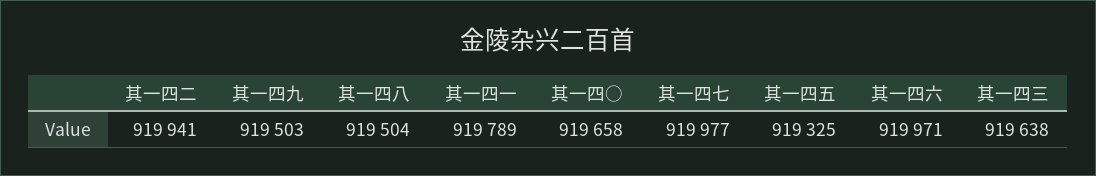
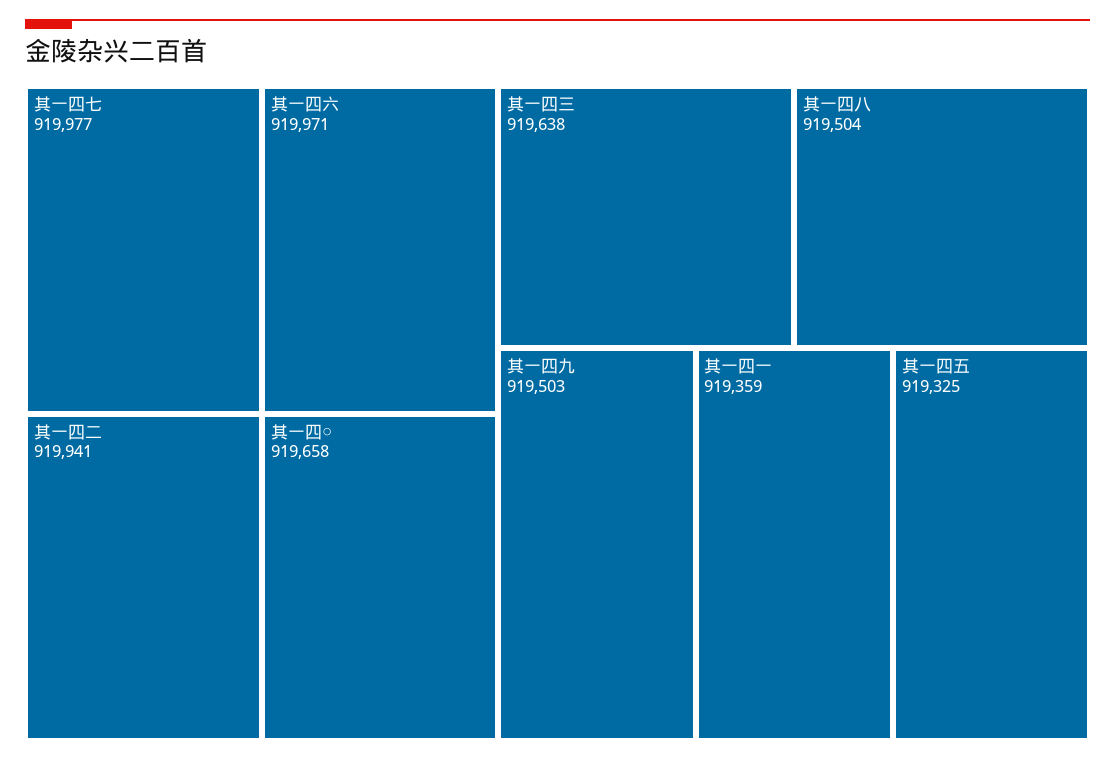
  {
    "其一四二": 919941,
    "其一四九": 919503,
    "其一四八": 919504,
-   "其一四一": 919789,
+   "其一四一": 919359,
    "其一四○": 919658,
    "其一四七": 919977,
    "其一四五": 919325,
    "其一四六": 919971,
    "其一四三": 919638
  }

